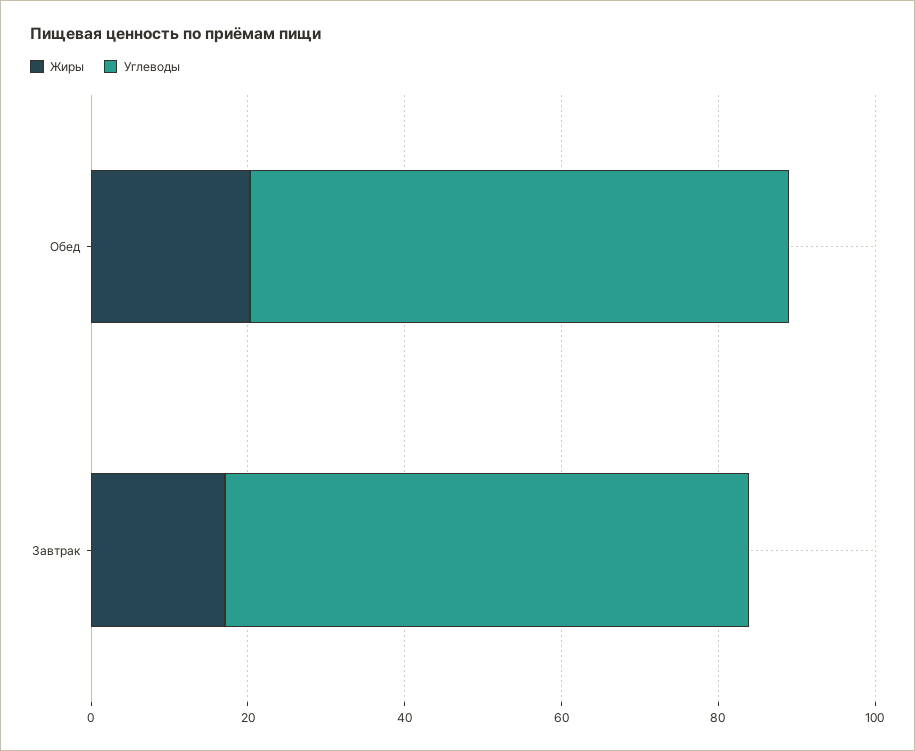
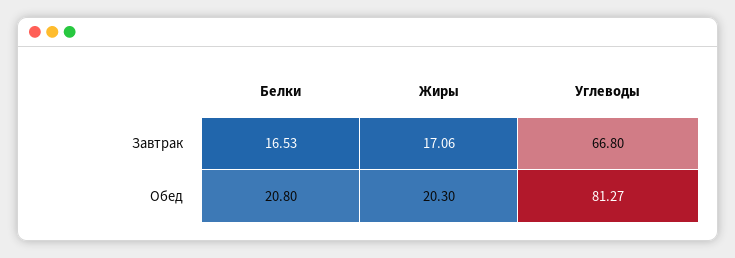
  {
    "Жиры": {
      "Обед": 20.3,
      "Завтрак": 17.06
    },
    "Углеводы": {
-     "Обед": 70,
+     "Обед": 81.27,
      "Завтрак": 66.8
-   }
+   },
+   "Белки": {
+     "Завтрак": 16.53,
+     "Обед": 20.8
+   }
  }

